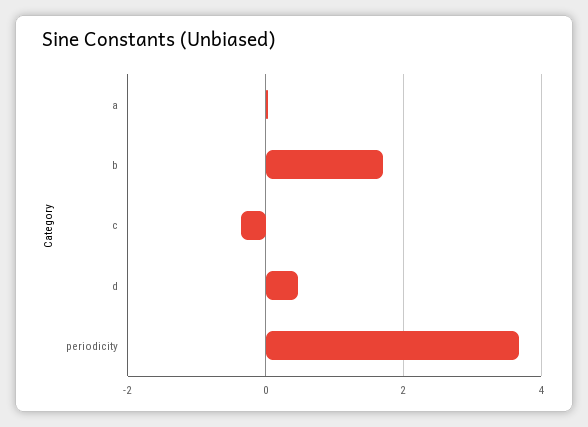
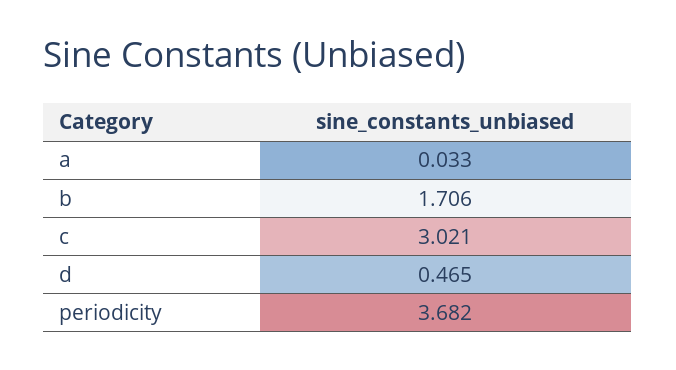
  {
    "a": 0.033,
    "b": 1.706,
-   "c": -0.4,
+   "c": 3.021,
    "d": 0.465,
    "periodicity": 3.682
  }

